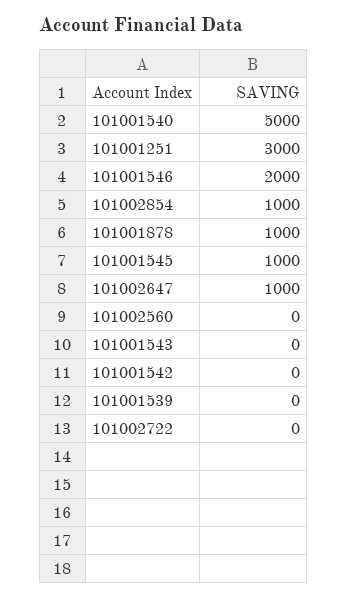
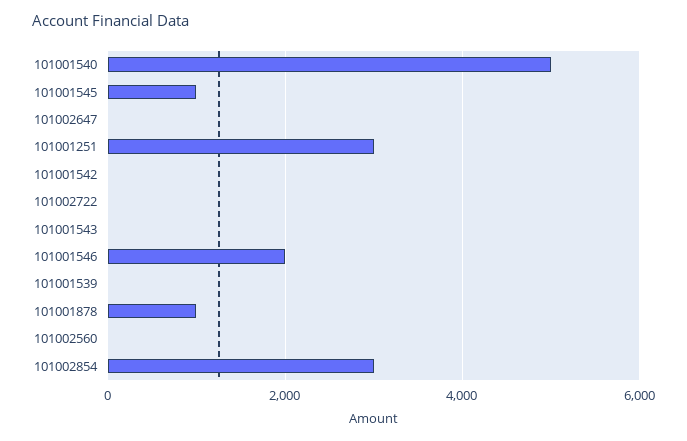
  {
    "101001540": 5000,
    "101001251": 3000,
    "101001546": 2000,
-   "101002854": 1000,
+   "101002854": 3000,
    "101001878": 1000,
    "101001545": 1000,
-   "101002647": 1000,
+   "101002647": 0,
    "101002560": 0,
    "101001543": 0,
    "101001542": 0,
    "101001539": 0,
    "101002722": 0
  }

